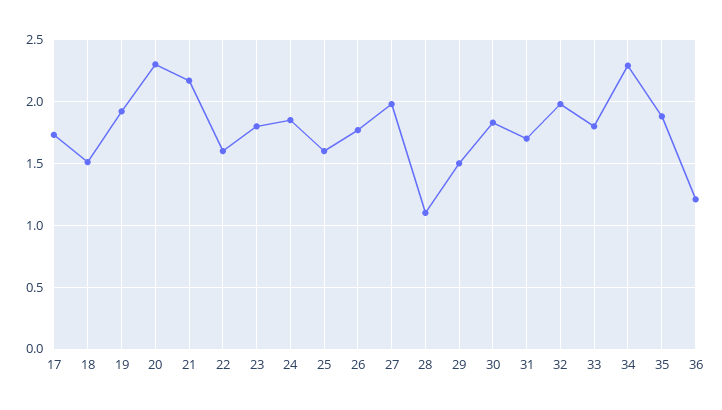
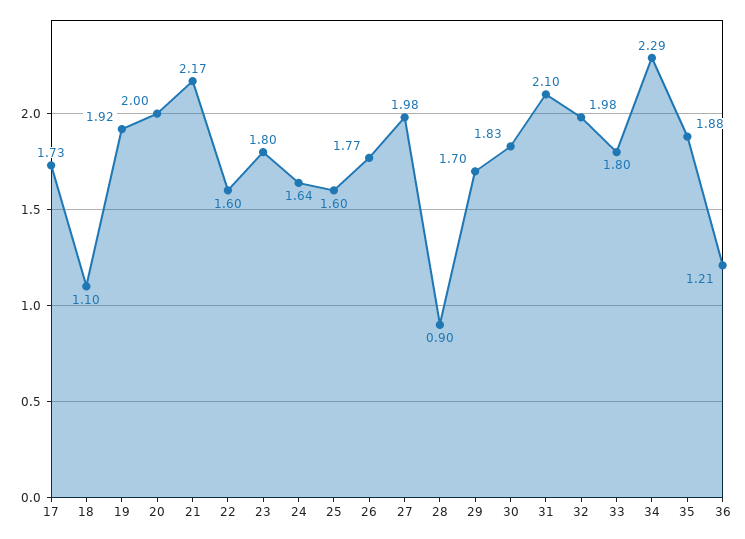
  {
    "17": 1.73,
-   "18": 1.5,
+   "18": 1.1,
    "19": 1.92,
-   "20": 2.3,
+   "20": 2,
    "21": 2.17,
    "22": 1.6,
    "23": 1.8,
-   "24": 1.85,
+   "24": 1.64,
    "25": 1.6,
    "26": 1.77,
    "27": 1.98,
-   "28": 1.1,
+   "28": 0.9,
-   "29": 1.5,
+   "29": 1.7,
    "30": 1.83,
-   "31": 1.7,
+   "31": 2.1,
    "32": 1.98,
    "33": 1.8,
    "34": 2.29,
    "35": 1.88,
    "36": 1.21
  }

